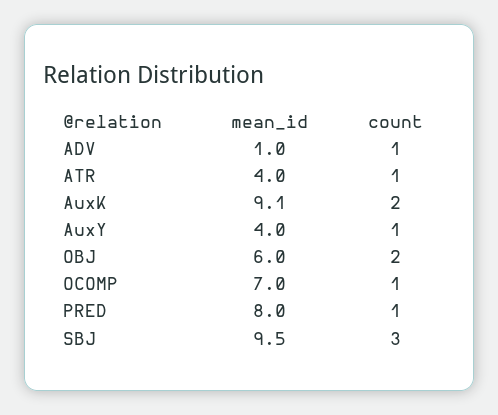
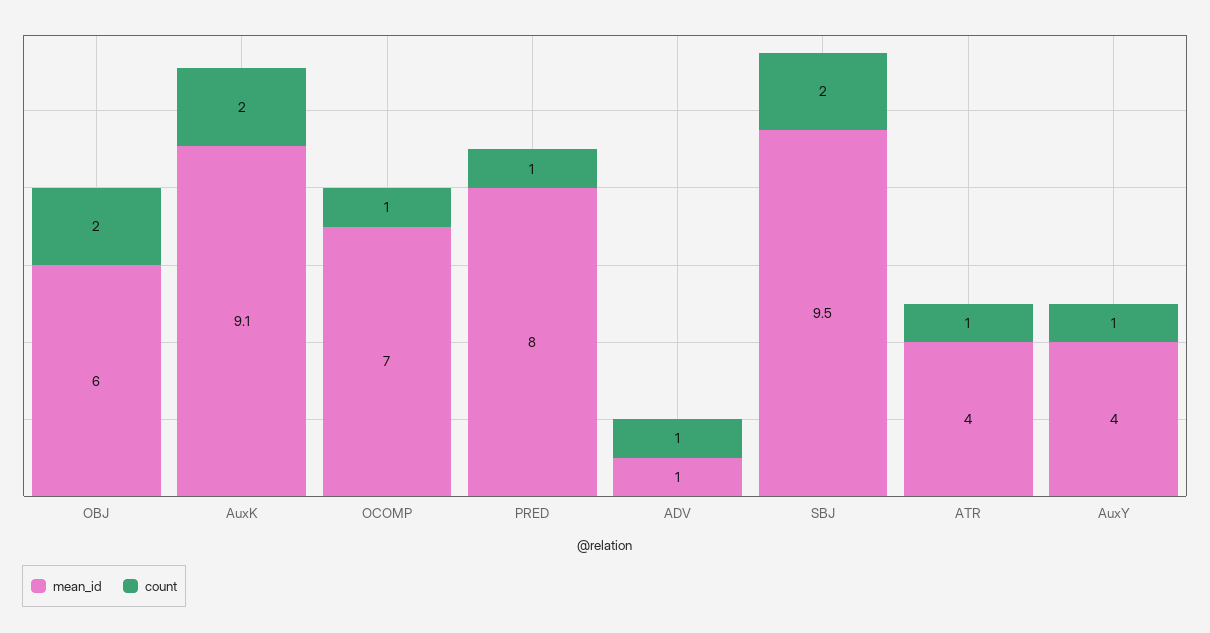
  {
    "mean_id": {
      "ADV": 1,
      "ATR": 4,
      "AuxK": 9.1,
      "AuxY": 4,
      "OBJ": 6,
      "OCOMP": 7,
      "PRED": 8,
      "SBJ": 9.5
    },
    "count": {
      "ADV": 1,
      "ATR": 1,
      "AuxK": 2,
      "AuxY": 1,
      "OBJ": 2,
      "OCOMP": 1,
      "PRED": 1,
-     "SBJ": 3
+     "SBJ": 2
    }
  }

